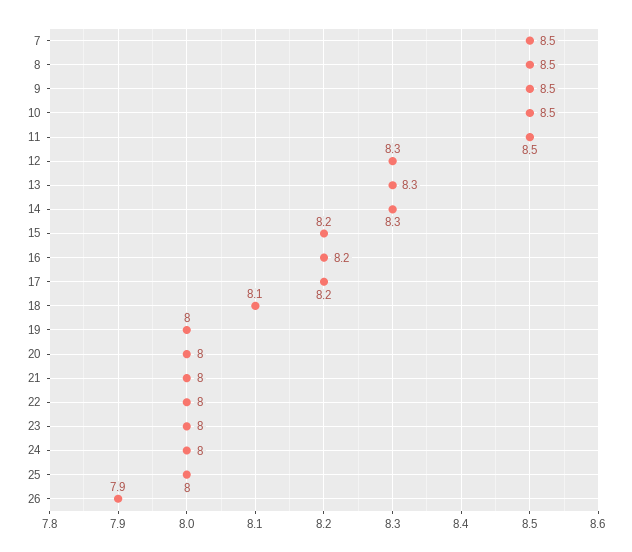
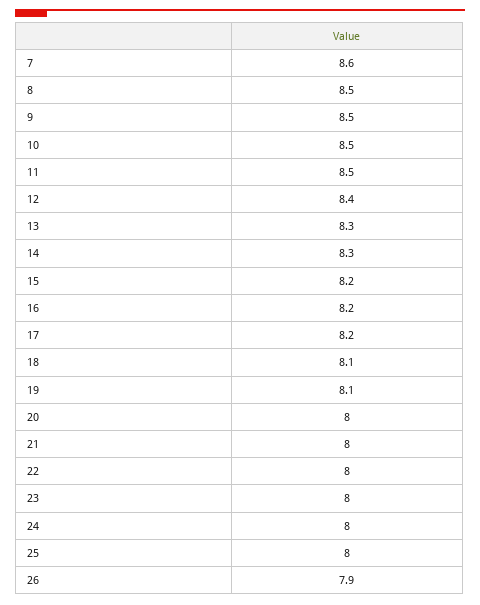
  {
-   "7": 8.5,
+   "7": 8.6,
    "8": 8.5,
    "9": 8.5,
    "10": 8.5,
    "11": 8.5,
-   "12": 8.3,
+   "12": 8.4,
    "13": 8.3,
    "14": 8.3,
    "15": 8.2,
    "16": 8.2,
    "17": 8.2,
    "18": 8.1,
-   "19": 8,
+   "19": 8.1,
    "20": 8,
    "21": 8,
    "22": 8,
    "23": 8,
    "24": 8,
    "25": 8,
    "26": 7.9
  }

